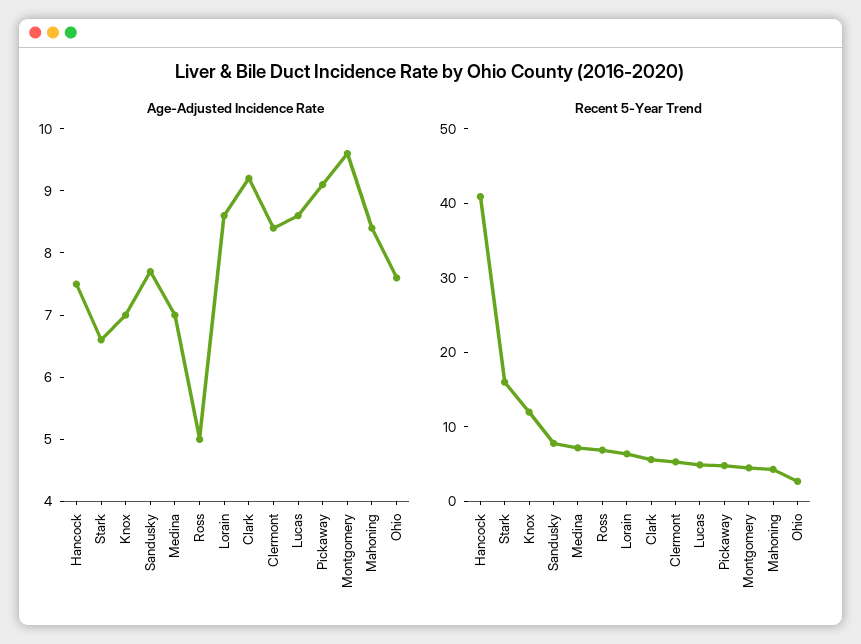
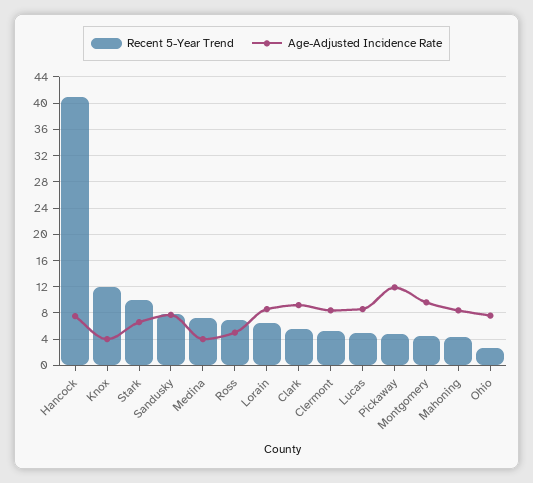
  {
    "Age-Adjusted Incidence Rate": {
      "Hancock": 7.5,
      "Stark": 6.5,
-     "Knox": 7,
+     "Knox": 4,
      "Sandusky": 7.5,
-     "Medina": 7,
+     "Medina": 4,
      "Ross": 5,
      "Lorain": 8.5,
      "Clark": 9,
      "Clermont": 8.5,
      "Lucas": 8.5,
-     "Pickaway": 9,
+     "Pickaway": 12,
      "Montgomery": 9.5,
      "Mahoning": 8.5,
      "Ohio": 7.5
    },
    "Recent 5-Year Trend": {
      "Hancock": 41,
-     "Stark": 16,
+     "Stark": 10,
      "Knox": 12,
      "Sandusky": 8,
      "Medina": 7,
      "Ross": 7,
      "Lorain": 6,
      "Clark": 6,
      "Clermont": 5,
      "Lucas": 5,
      "Pickaway": 5,
      "Montgomery": 5,
      "Mahoning": 4,
      "Ohio": 3
    }
  }

